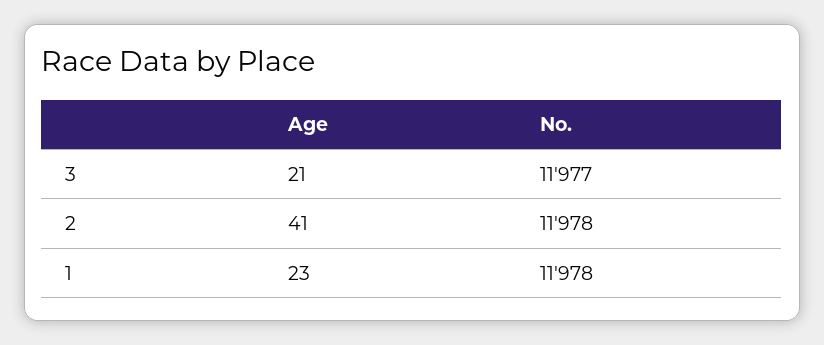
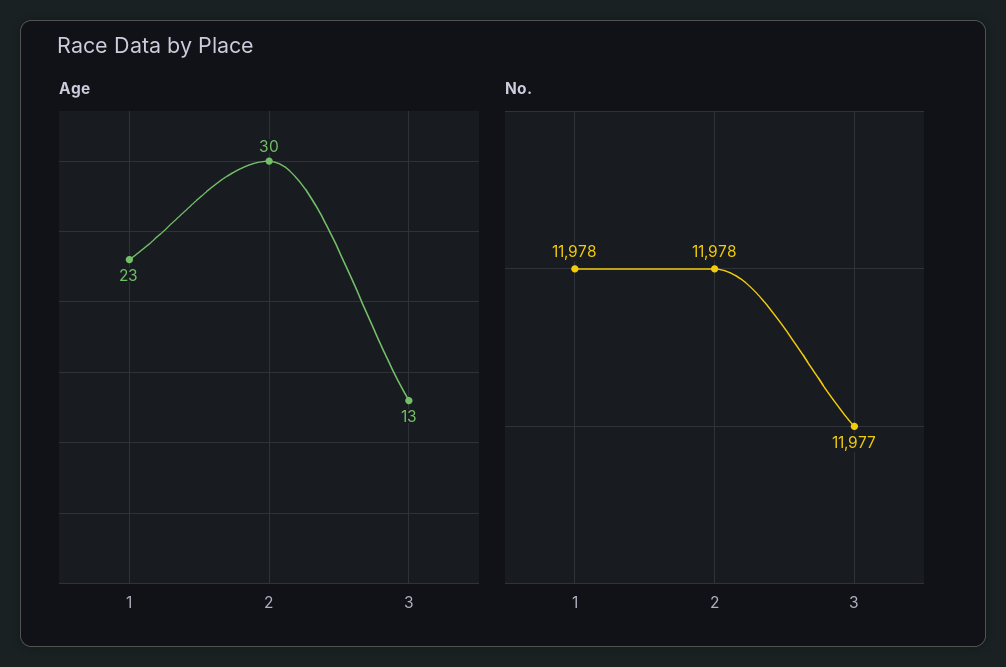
  {
    "Age": {
-     "3": 21,
+     "3": 13,
-     "2": 41,
+     "2": 30,
      "1": 23
    },
    "No.": {
      "3": 11977,
      "2": 11978,
      "1": 11978
    }
  }

